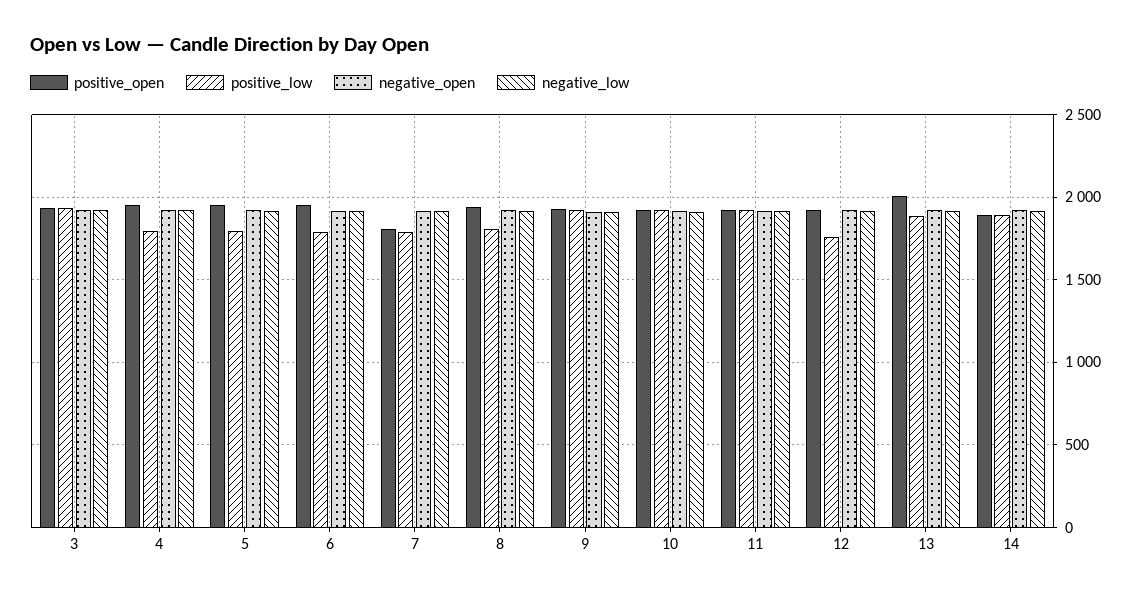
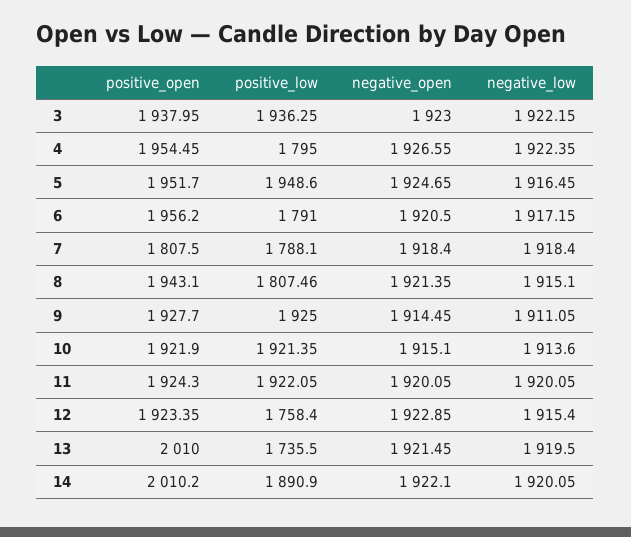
  {
    "positive_open": {
      "3": 1937.95,
      "4": 1954.45,
      "5": 1951.7,
      "6": 1956.2,
      "7": 1807.5,
      "8": 1943.1,
      "9": 1927.7,
      "10": 1921.9,
      "11": 1924.3,
      "12": 1923.35,
      "13": 2010,
-     "14": 1900
+     "14": 2010.2
    },
    "positive_low": {
      "3": 1936.25,
      "4": 1795,
-     "5": 1800,
+     "5": 1948.6,
      "6": 1791,
      "7": 1788.1,
      "8": 1807.46,
      "9": 1925,
      "10": 1921.35,
      "11": 1922.05,
      "12": 1758.4,
-     "13": 1900,
+     "13": 1735.5,
      "14": 1890.9
    },
    "negative_open": {
      "3": 1923,
      "4": 1926.55,
      "5": 1924.65,
      "6": 1920.5,
      "7": 1918.4,
      "8": 1921.35,
      "9": 1914.45,
      "10": 1915.1,
      "11": 1920.05,
      "12": 1922.85,
      "13": 1921.45,
      "14": 1922.1
    },
    "negative_low": {
      "3": 1922.15,
      "4": 1922.35,
      "5": 1916.45,
      "6": 1917.15,
      "7": 1918.4,
      "8": 1915.1,
      "9": 1911.05,
      "10": 1913.6,
      "11": 1920.05,
      "12": 1915.4,
      "13": 1919.5,
      "14": 1920.05
    }
  }

